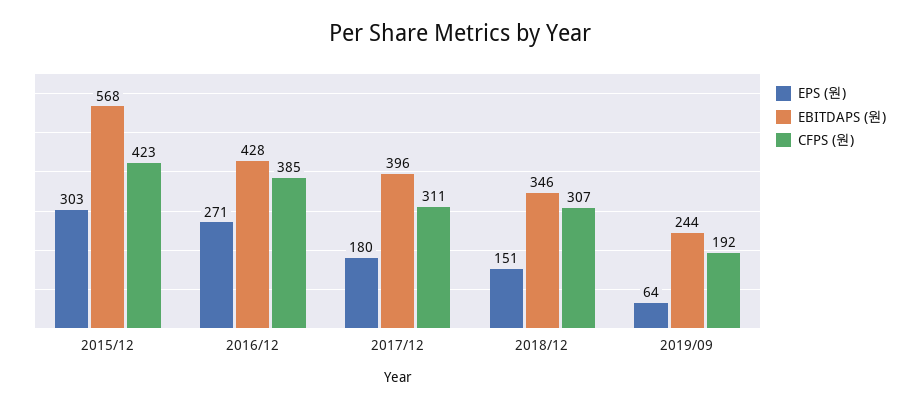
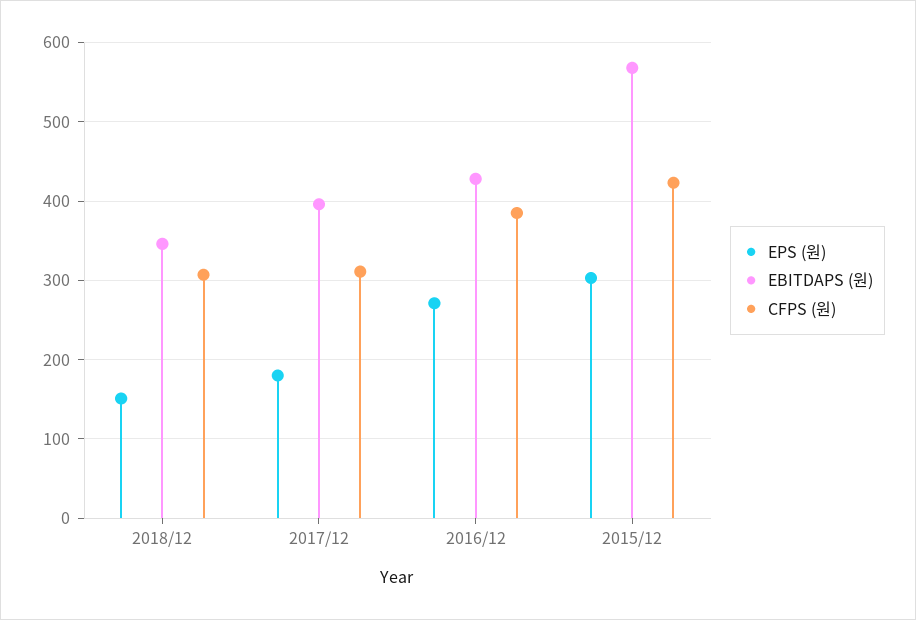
  {
    "EPS (원)": {
      "2015/12": 303,
      "2016/12": 271,
      "2017/12": 180,
-     "2018/12": 151,
+     "2018/12": 151
-     "2019/09": 64
    },
    "EBITDAPS (원)": {
      "2015/12": 568,
      "2016/12": 428,
      "2017/12": 396,
-     "2018/12": 346,
+     "2018/12": 346
-     "2019/09": 244
    },
    "CFPS (원)": {
      "2015/12": 423,
      "2016/12": 385,
      "2017/12": 311,
-     "2018/12": 307,
+     "2018/12": 307
-     "2019/09": 192
    }
  }

